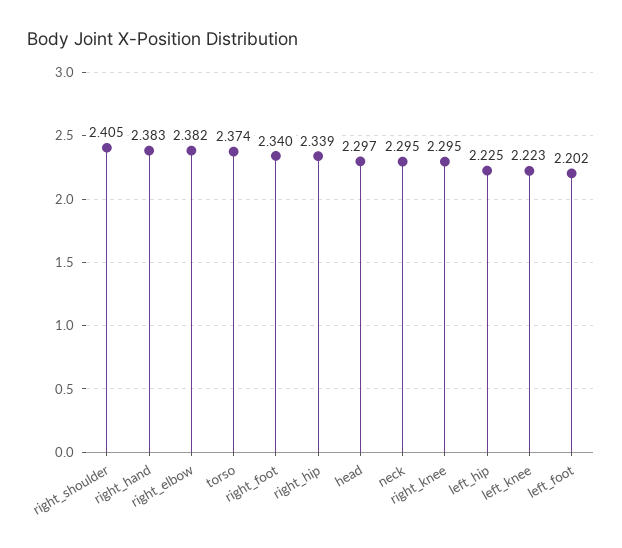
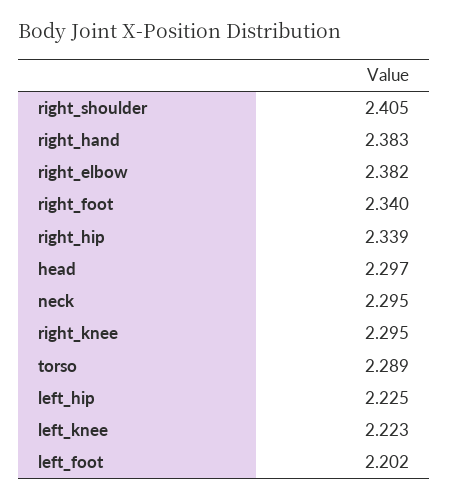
  {
    "right_shoulder": 2.405,
    "right_hand": 2.383,
    "right_elbow": 2.382,
-   "torso": 2.374,
+   "torso": 2.289,
    "right_foot": 2.34,
    "right_hip": 2.339,
    "head": 2.297,
    "neck": 2.295,
    "right_knee": 2.295,
    "left_hip": 2.225,
    "left_knee": 2.223,
    "left_foot": 2.202
  }

